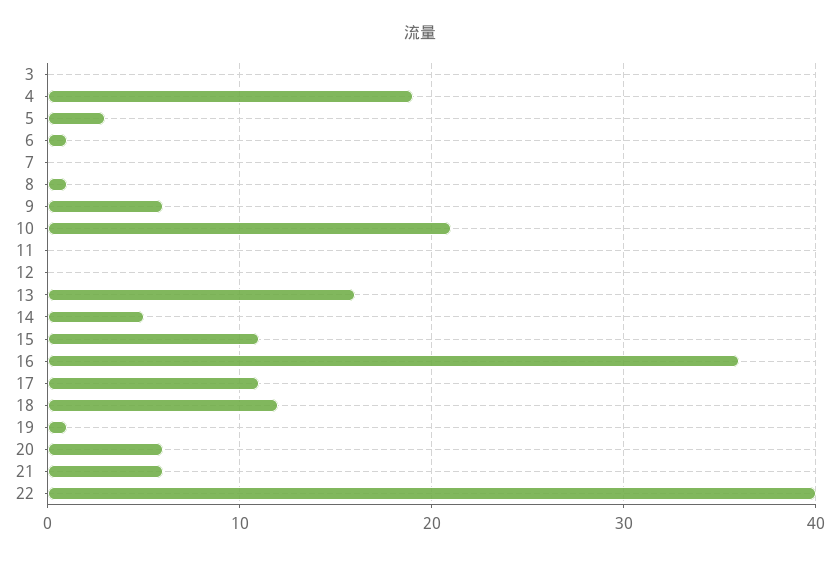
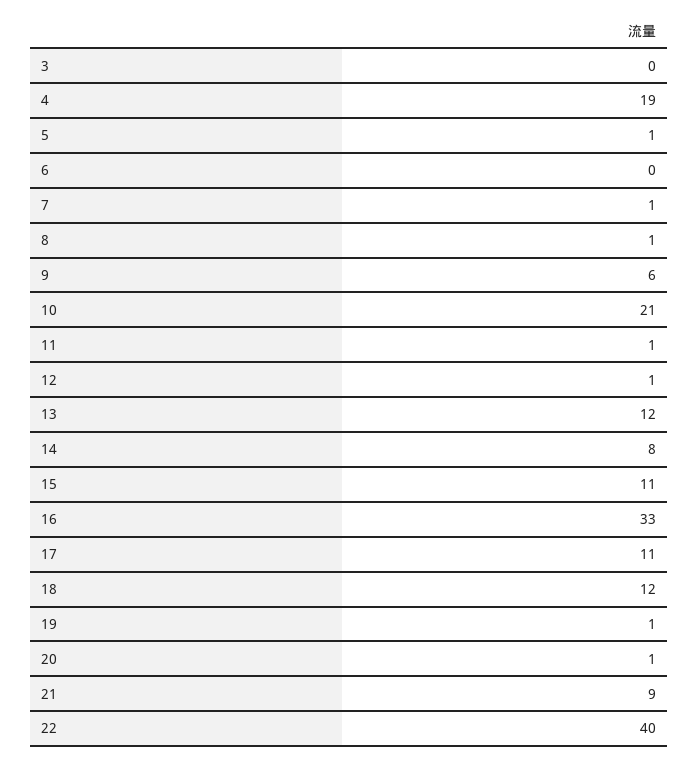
  {
    "3": 0,
    "4": 19,
-   "5": 3,
+   "5": 1,
-   "6": 1,
+   "6": 0,
-   "7": 0,
+   "7": 1,
    "8": 1,
    "9": 6,
    "10": 21,
-   "11": 0,
+   "11": 1,
-   "12": 0,
+   "12": 1,
-   "13": 16,
+   "13": 12,
-   "14": 5,
+   "14": 8,
    "15": 11,
-   "16": 36,
+   "16": 33,
    "17": 11,
    "18": 12,
    "19": 1,
-   "20": 6,
+   "20": 1,
-   "21": 6,
+   "21": 9,
    "22": 40
  }

